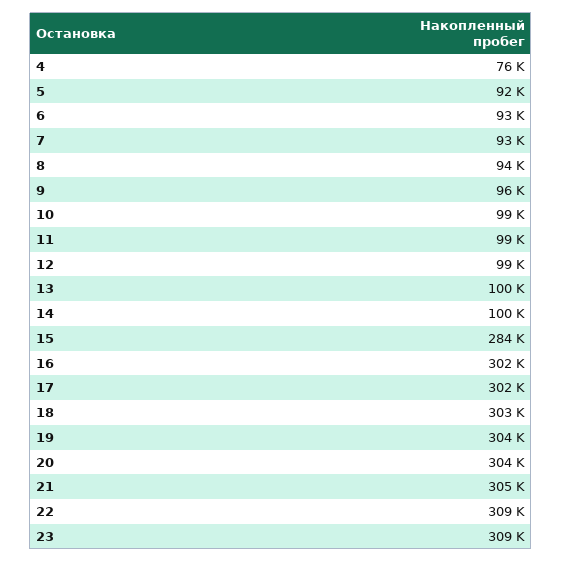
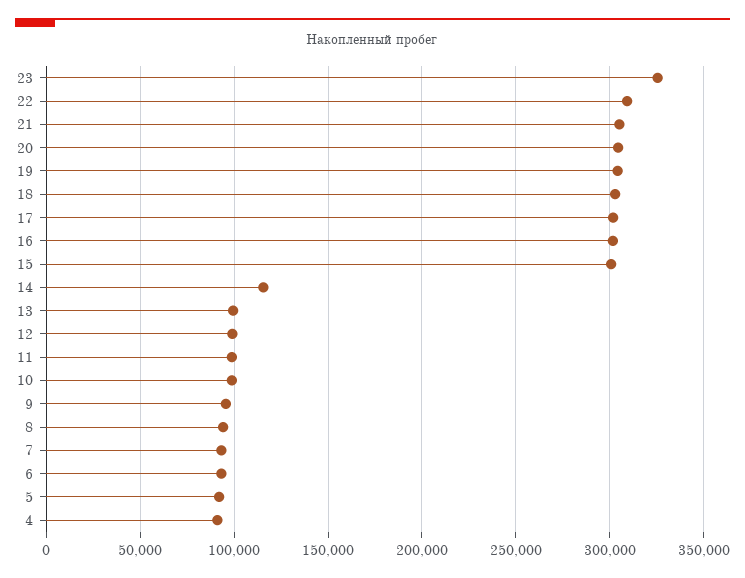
  {
-   "4": 76000,
+   "4": 90000,
    "5": 92000,
    "6": 93000,
    "7": 93000,
    "8": 94000,
    "9": 96000,
    "10": 99000,
    "11": 99000,
    "12": 99000,
    "13": 100000,
-   "14": 100000,
+   "14": 115000,
-   "15": 284000,
+   "15": 300000,
    "16": 302000,
    "17": 302000,
    "18": 303000,
    "19": 304000,
    "20": 304000,
    "21": 305000,
    "22": 309000,
-   "23": 309000
+   "23": 325000
  }

